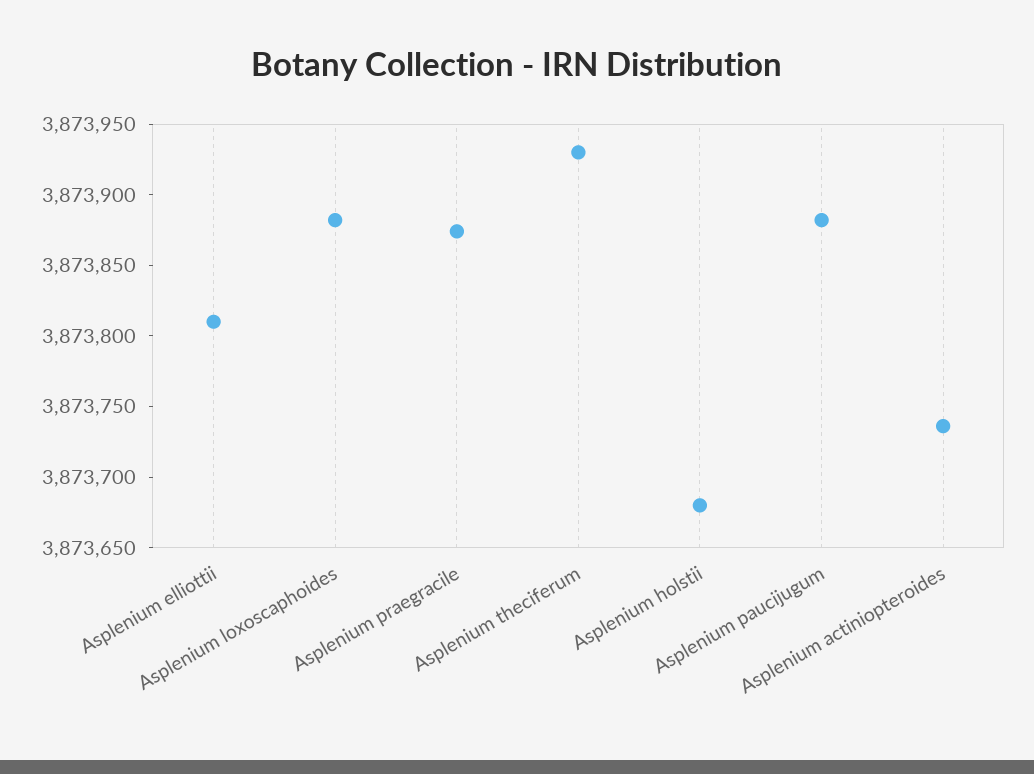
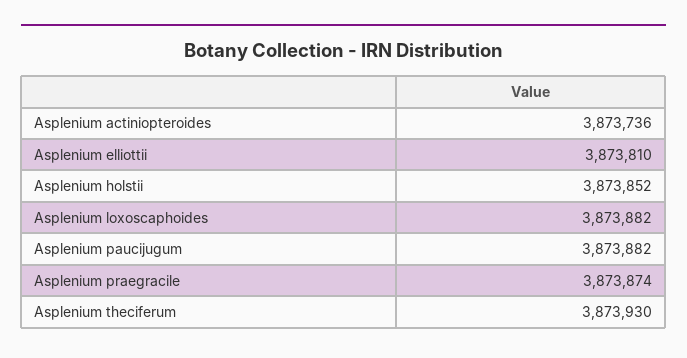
  {
    "Asplenium elliottii": 3873810,
    "Asplenium loxoscaphoides": 3873882,
    "Asplenium praegracile": 3873874,
    "Asplenium theciferum": 3873930,
-   "Asplenium holstii": 3873680,
+   "Asplenium holstii": 3873852,
    "Asplenium paucijugum": 3873882,
    "Asplenium actiniopteroides": 3873736
  }

